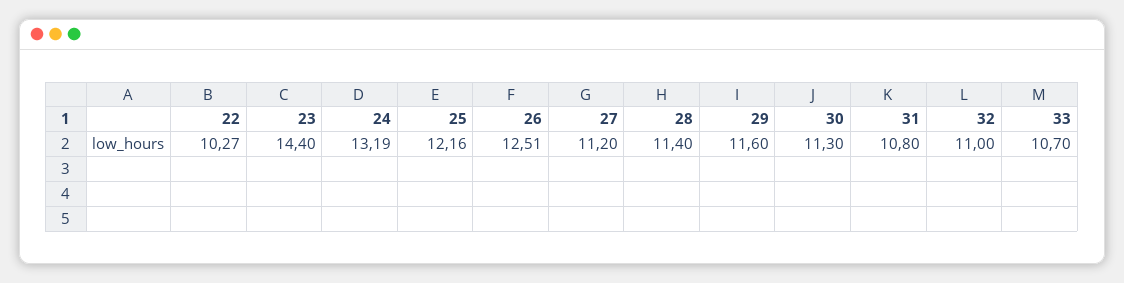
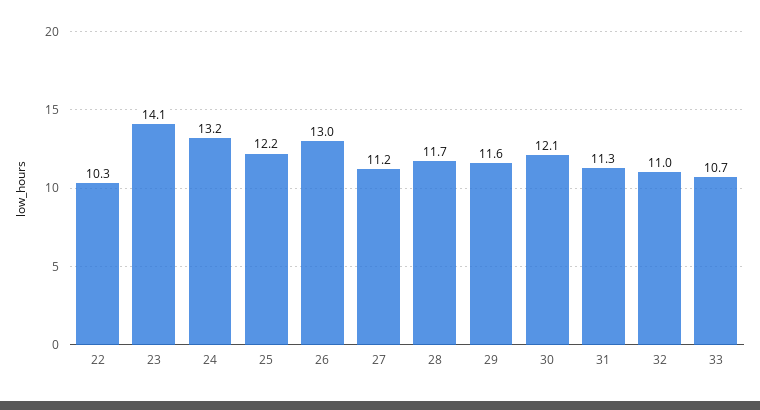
  {
    "22": 10.27,
-   "23": 14.4,
+   "23": 14.1,
    "24": 13.19,
    "25": 12.16,
-   "26": 12.51,
+   "26": 13,
    "27": 11.2,
-   "28": 11.4,
+   "28": 11.7,
    "29": 11.6,
-   "30": 11.3,
+   "30": 12.1,
-   "31": 10.8,
+   "31": 11.3,
    "32": 11,
    "33": 10.7
  }

